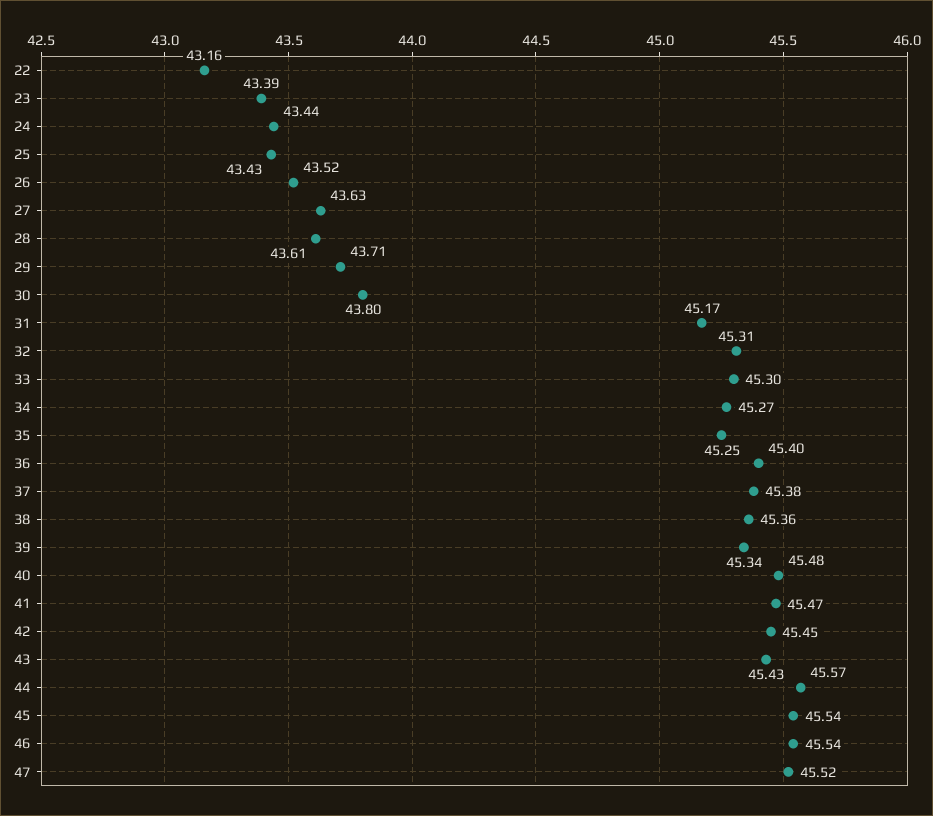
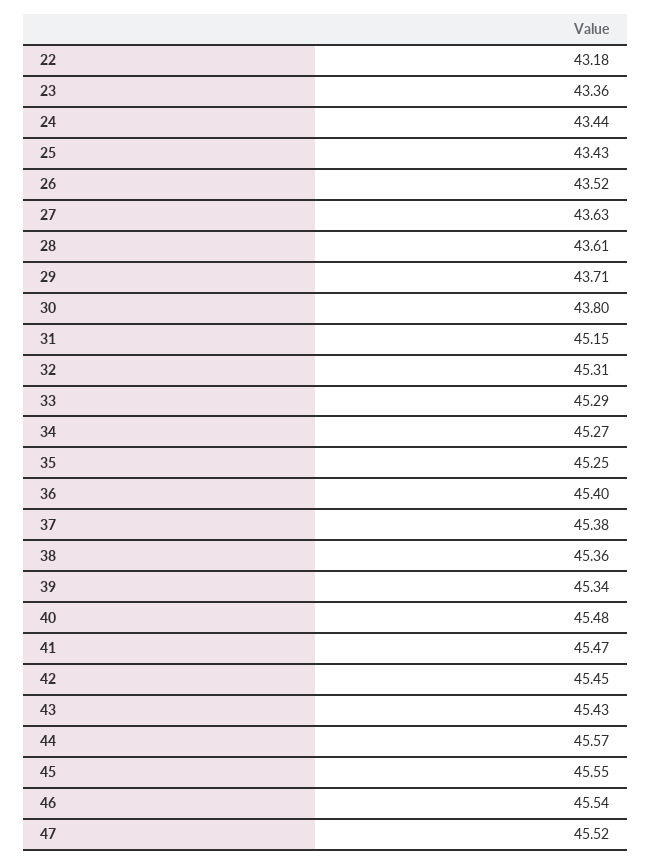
  {
-   "22": 43.16,
+   "22": 43.18,
-   "23": 43.39,
+   "23": 43.36,
    "24": 43.44,
    "25": 43.43,
    "26": 43.52,
    "27": 43.63,
    "28": 43.61,
    "29": 43.71,
    "30": 43.8,
-   "31": 45.17,
+   "31": 45.15,
    "32": 45.31,
-   "33": 45.3,
+   "33": 45.29,
    "34": 45.27,
    "35": 45.25,
    "36": 45.4,
    "37": 45.38,
    "38": 45.36,
    "39": 45.34,
    "40": 45.48,
    "41": 45.47,
    "42": 45.45,
    "43": 45.43,
    "44": 45.57,
-   "45": 45.54,
+   "45": 45.55,
    "46": 45.54,
    "47": 45.52
  }

